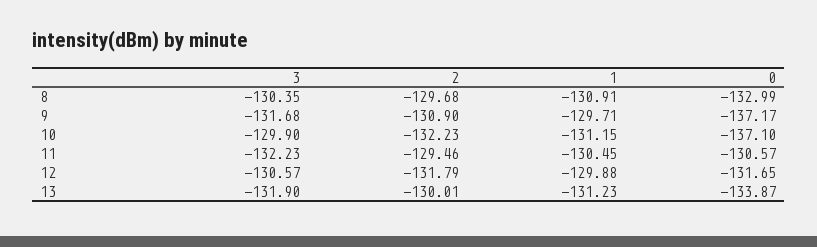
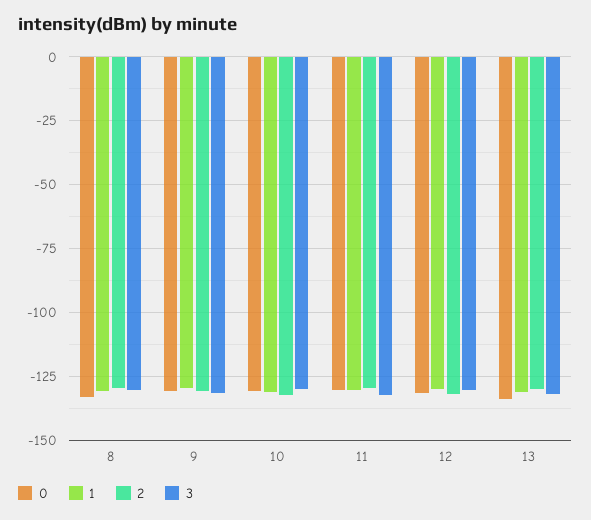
  {
    "3": {
      "8": -130.35,
      "9": -131.68,
      "10": -129.9,
      "11": -132.23,
      "12": -130.57,
      "13": -131.9
    },
    "2": {
      "8": -129.68,
      "9": -130.9,
      "10": -132.23,
      "11": -129.46,
      "12": -131.79,
      "13": -130.01
    },
    "1": {
      "8": -130.91,
      "9": -129.71,
      "10": -131.15,
      "11": -130.45,
      "12": -129.88,
      "13": -131.23
    },
    "0": {
      "8": -132.99,
-     "9": -137.17,
+     "9": -130,
-     "10": -137.1,
+     "10": -130,
      "11": -130.57,
      "12": -131.65,
      "13": -133.87
    }
  }

